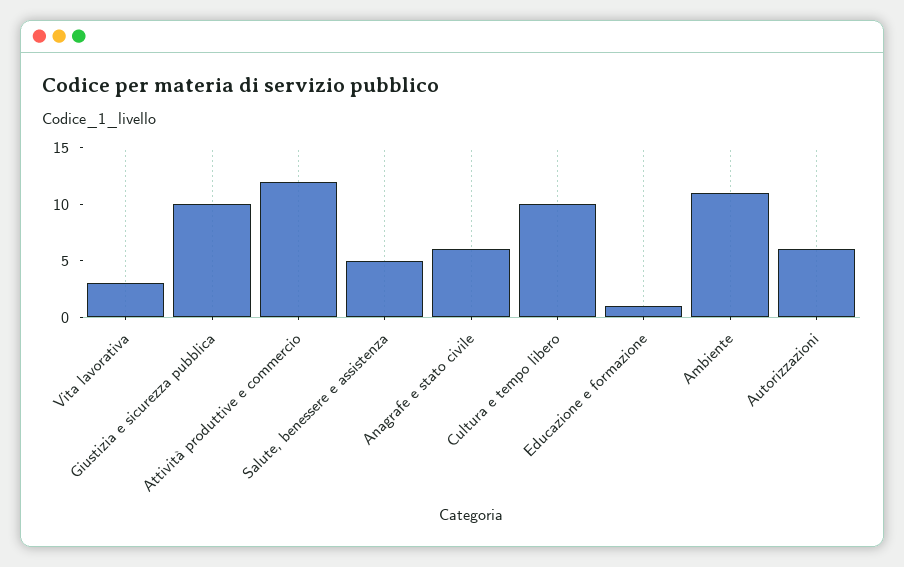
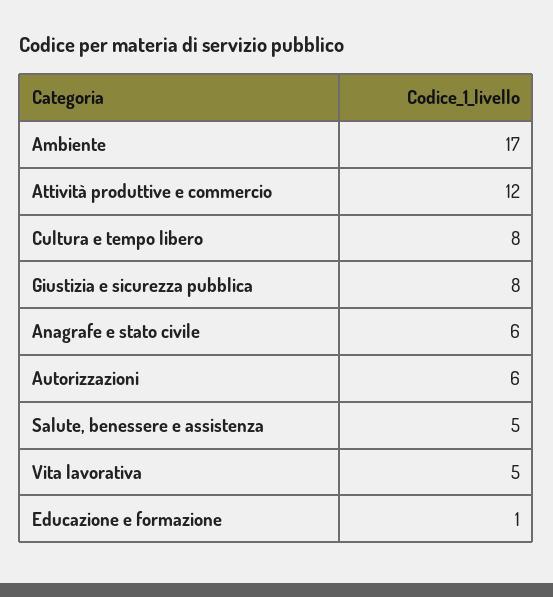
  {
-   "Vita lavorativa": 3,
+   "Vita lavorativa": 5,
-   "Giustizia e sicurezza pubblica": 10,
+   "Giustizia e sicurezza pubblica": 8,
    "Attività produttive e commercio": 12,
    "Salute, benessere e assistenza": 5,
    "Anagrafe e stato civile": 6,
-   "Cultura e tempo libero": 10,
+   "Cultura e tempo libero": 8,
    "Educazione e formazione": 1,
-   "Ambiente": 11,
+   "Ambiente": 17,
    "Autorizzazioni": 6
  }

